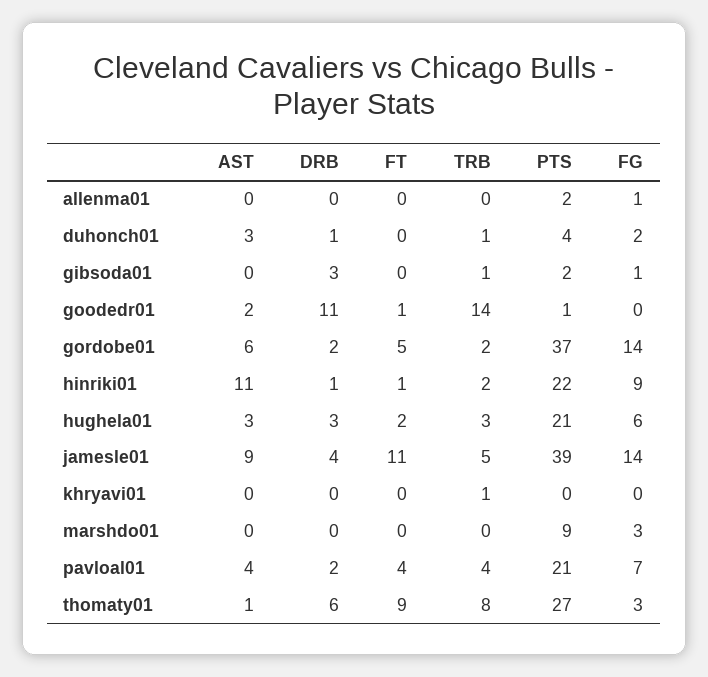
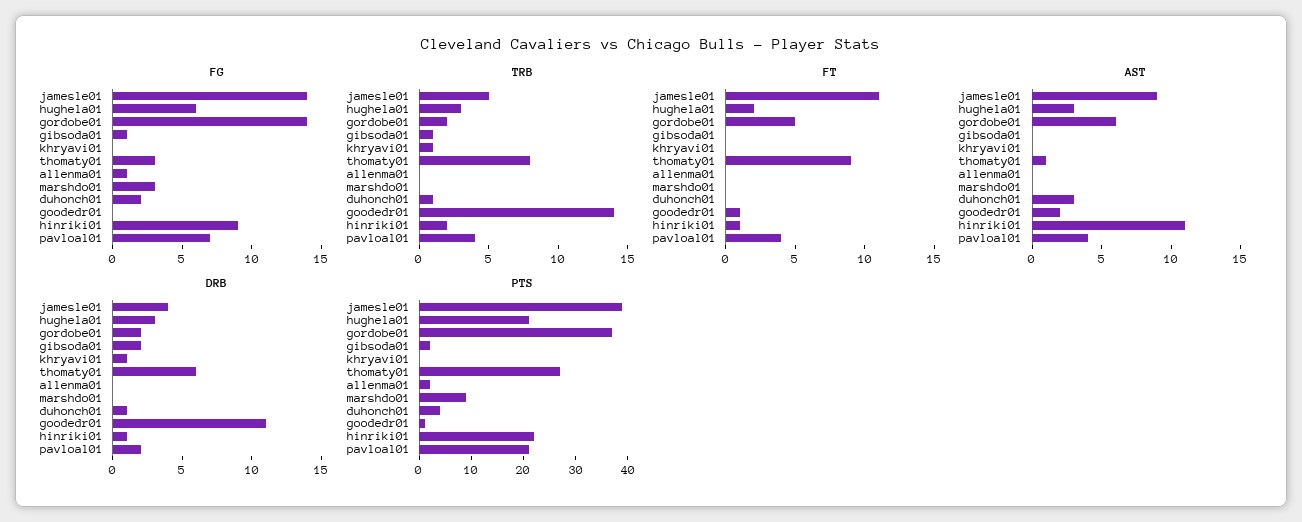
  {
    "AST": {
      "allenma01": 0,
      "duhonch01": 3,
      "gibsoda01": 0,
      "goodedr01": 2,
      "gordobe01": 6,
      "hinriki01": 11,
      "hughela01": 3,
      "jamesle01": 9,
      "khryavi01": 0,
      "marshdo01": 0,
      "pavloal01": 4,
      "thomaty01": 1
    },
    "DRB": {
      "allenma01": 0,
      "duhonch01": 1,
-     "gibsoda01": 3,
+     "gibsoda01": 2,
      "goodedr01": 11,
      "gordobe01": 2,
      "hinriki01": 1,
      "hughela01": 3,
      "jamesle01": 4,
-     "khryavi01": 0,
+     "khryavi01": 1,
      "marshdo01": 0,
      "pavloal01": 2,
      "thomaty01": 6
    },
    "FT": {
      "allenma01": 0,
      "duhonch01": 0,
      "gibsoda01": 0,
      "goodedr01": 1,
      "gordobe01": 5,
      "hinriki01": 1,
      "hughela01": 2,
      "jamesle01": 11,
      "khryavi01": 0,
      "marshdo01": 0,
      "pavloal01": 4,
      "thomaty01": 9
    },
    "TRB": {
      "allenma01": 0,
      "duhonch01": 1,
      "gibsoda01": 1,
      "goodedr01": 14,
      "gordobe01": 2,
      "hinriki01": 2,
      "hughela01": 3,
      "jamesle01": 5,
      "khryavi01": 1,
      "marshdo01": 0,
      "pavloal01": 4,
      "thomaty01": 8
    },
    "PTS": {
      "allenma01": 2,
      "duhonch01": 4,
      "gibsoda01": 2,
      "goodedr01": 1,
      "gordobe01": 37,
      "hinriki01": 22,
      "hughela01": 21,
      "jamesle01": 39,
      "khryavi01": 0,
      "marshdo01": 9,
      "pavloal01": 21,
      "thomaty01": 27
    },
    "FG": {
      "allenma01": 1,
      "duhonch01": 2,
      "gibsoda01": 1,
      "goodedr01": 0,
      "gordobe01": 14,
      "hinriki01": 9,
      "hughela01": 6,
      "jamesle01": 14,
      "khryavi01": 0,
      "marshdo01": 3,
      "pavloal01": 7,
      "thomaty01": 3
    }
  }

